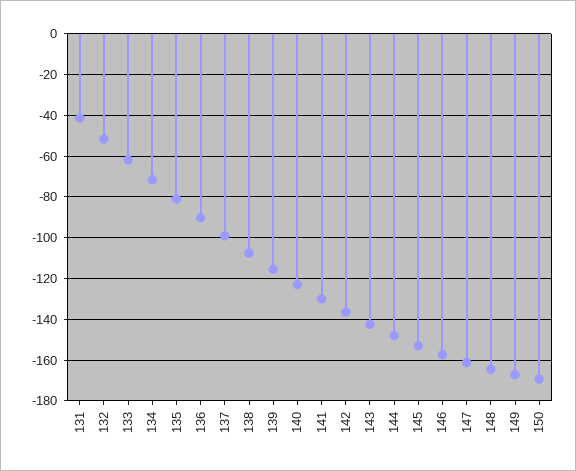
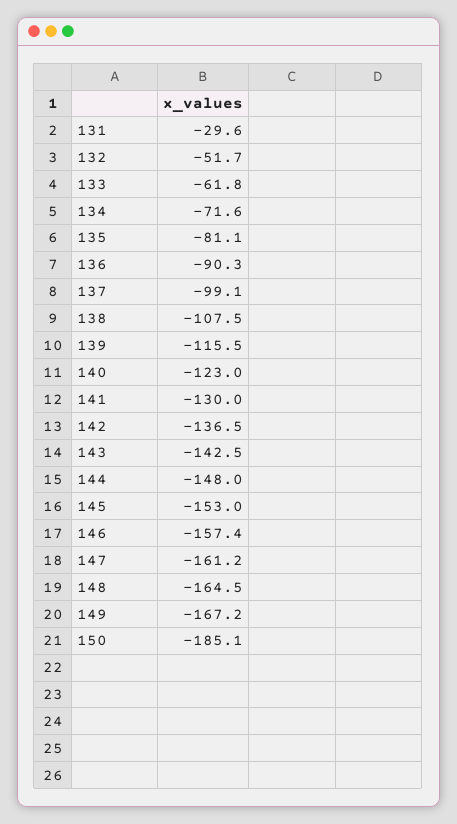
  {
-   "131": -40,
+   "131": -29.6,
    "132": -51.7,
    "133": -61.8,
    "134": -71.6,
    "135": -81.1,
    "136": -90.3,
    "137": -99.1,
    "138": -107.5,
    "139": -115.5,
    "140": -123,
    "141": -130,
    "142": -136.5,
    "143": -142.5,
    "144": -148,
    "145": -153,
    "146": -157.4,
    "147": -161.2,
    "148": -164.5,
    "149": -167.2,
-   "150": -170
+   "150": -185.1
  }

